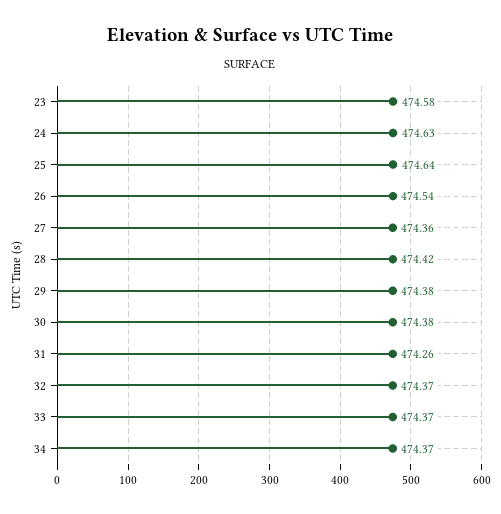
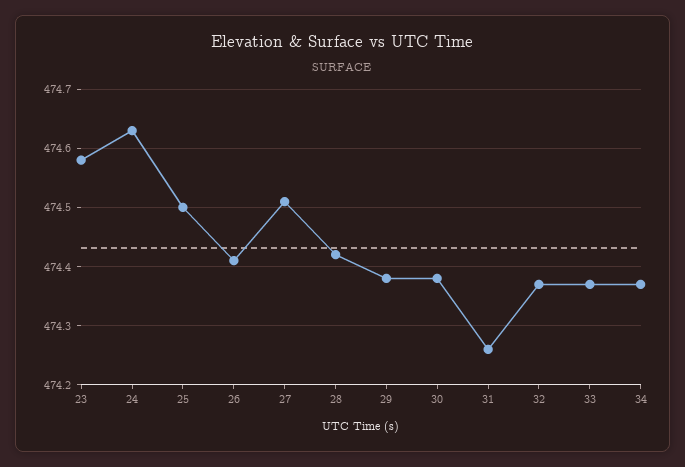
  {
    "23": 474.58,
    "24": 474.63,
-   "25": 474.64,
+   "25": 474.5,
-   "26": 474.54,
+   "26": 474.4,
-   "27": 474.36,
+   "27": 474.5,
    "28": 474.42,
    "29": 474.38,
    "30": 474.38,
    "31": 474.26,
    "32": 474.37,
    "33": 474.37,
    "34": 474.37
  }

